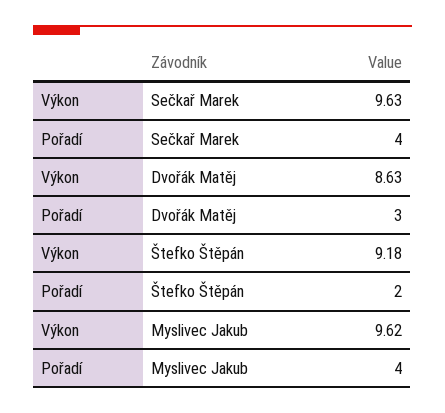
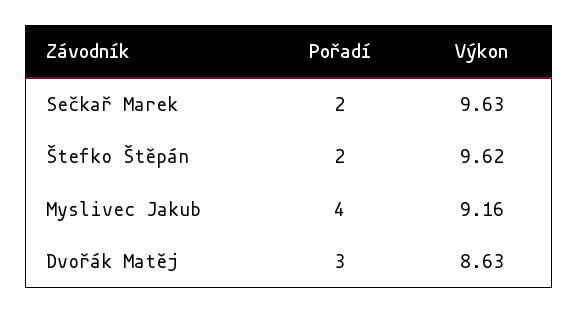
  {
    "Výkon": {
      "Sečkař Marek": 9.63,
      "Dvořák Matěj": 8.63,
-     "Štefko Štěpán": 9.18,
+     "Štefko Štěpán": 9.62,
-     "Myslivec Jakub": 9.62
+     "Myslivec Jakub": 9.16
    },
    "Pořadí": {
-     "Sečkař Marek": 4,
+     "Sečkař Marek": 2,
      "Dvořák Matěj": 3,
      "Štefko Štěpán": 2,
      "Myslivec Jakub": 4
    }
  }

